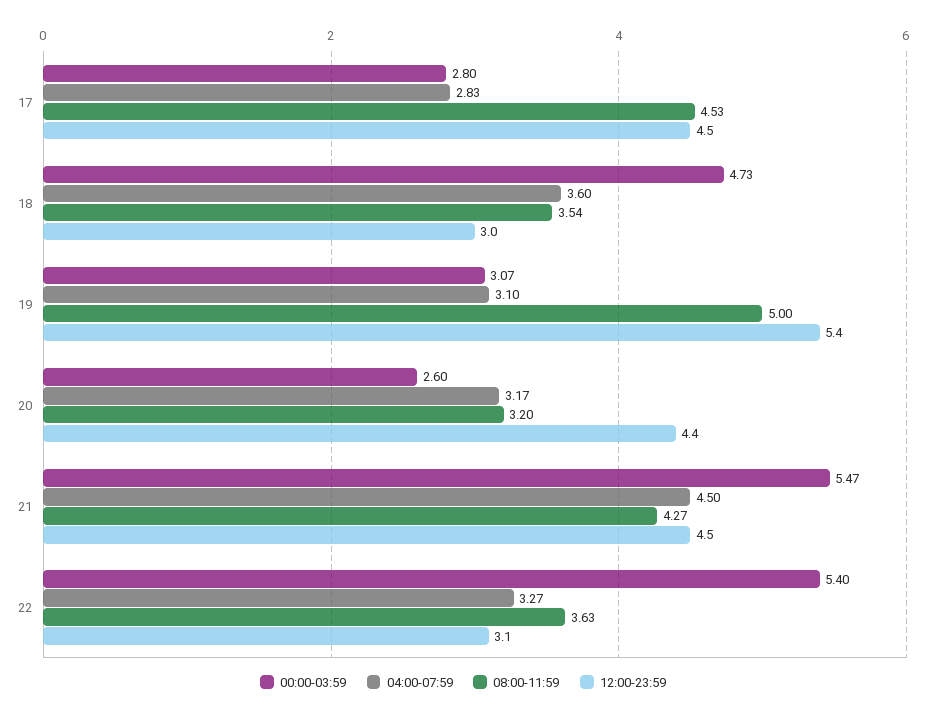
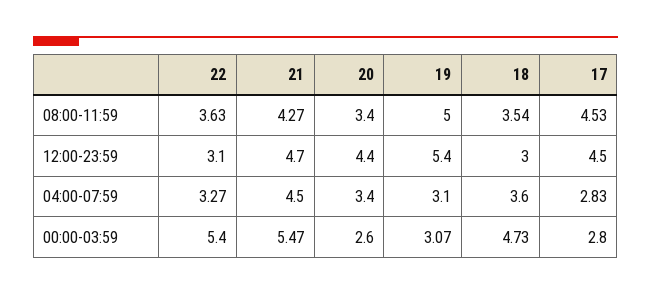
  {
    "00:00-03:59": {
      "17": 2.8,
      "18": 4.73,
      "19": 3.07,
      "20": 2.6,
      "21": 5.47,
      "22": 5.4
    },
    "04:00-07:59": {
      "17": 2.83,
      "18": 3.6,
      "19": 3.1,
-     "20": 3.17,
+     "20": 3.4,
      "21": 4.5,
      "22": 3.27
    },
    "08:00-11:59": {
      "17": 4.53,
      "18": 3.54,
      "19": 5,
-     "20": 3.2,
+     "20": 3.4,
      "21": 4.27,
      "22": 3.63
    },
    "12:00-23:59": {
      "17": 4.5,
      "18": 3,
      "19": 5.4,
      "20": 4.4,
-     "21": 4.5,
+     "21": 4.7,
      "22": 3.1
    }
  }

